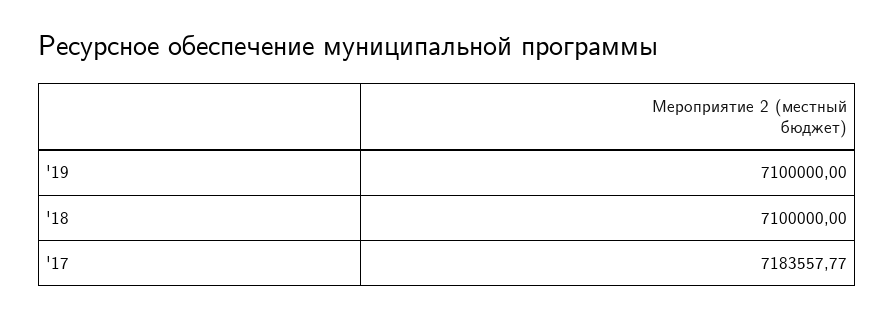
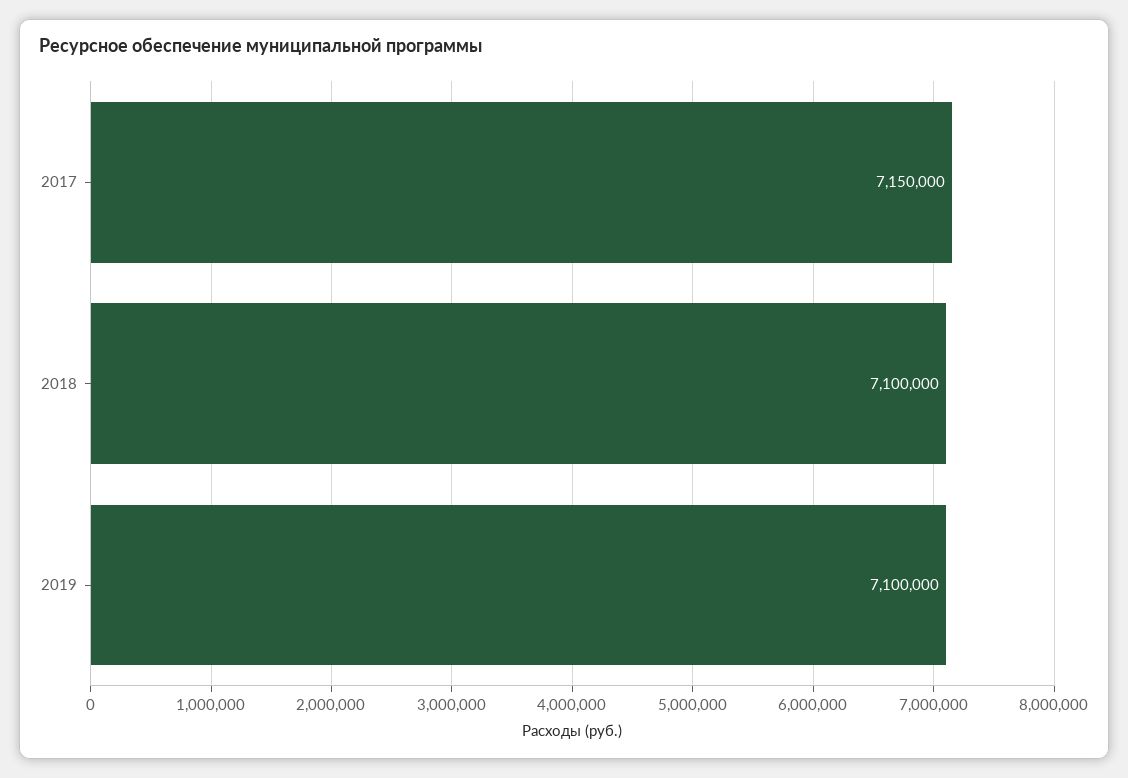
  {
    "'19": 7100000,
    "'18": 7100000,
-   "'17": 7183557.77
+   "'17": 7150000
  }

